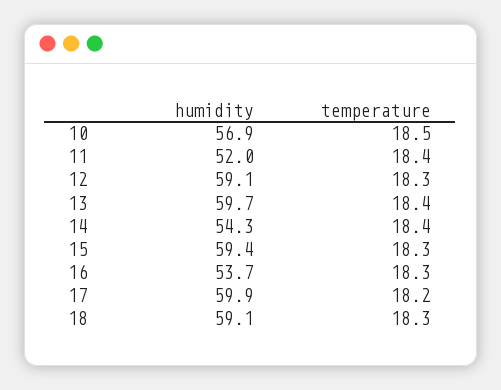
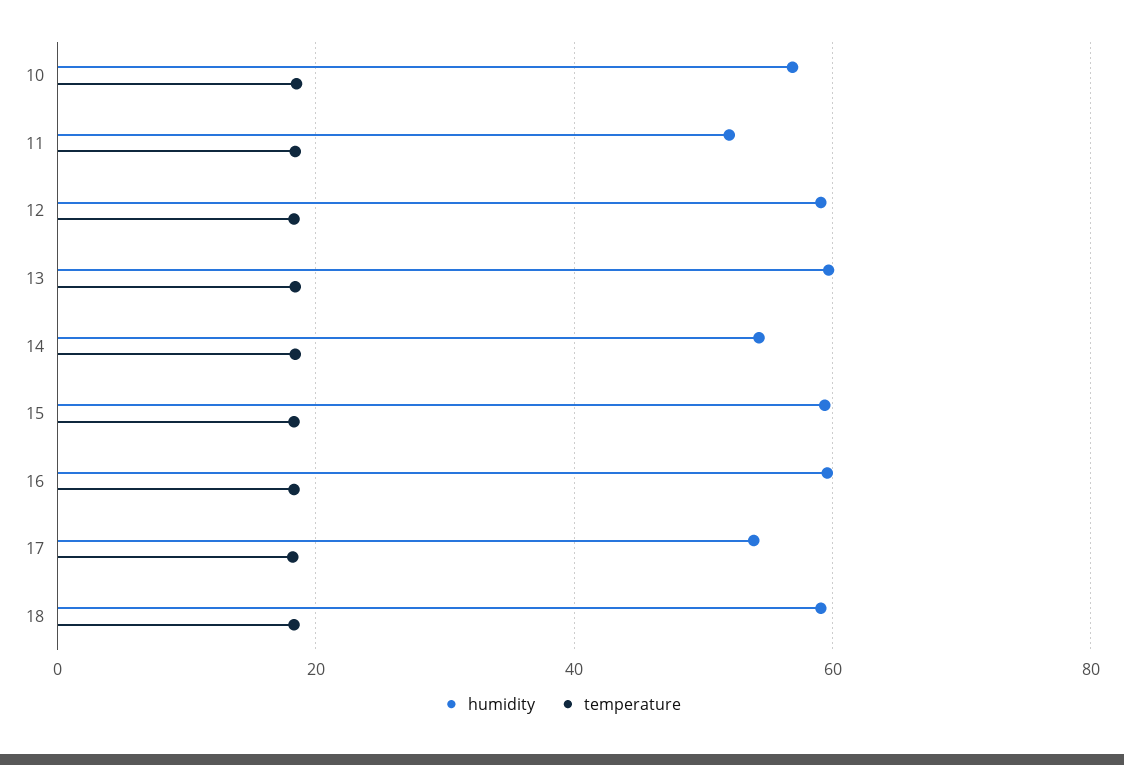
  {
    "humidity": {
      "10": 56.9,
      "11": 52,
      "12": 59.1,
      "13": 59.7,
      "14": 54.3,
      "15": 59.4,
-     "16": 53.7,
+     "16": 60,
-     "17": 59.9,
+     "17": 54,
      "18": 59.1
    },
    "temperature": {
      "10": 18.5,
      "11": 18.4,
      "12": 18.3,
      "13": 18.4,
      "14": 18.4,
      "15": 18.3,
      "16": 18.3,
      "17": 18.2,
      "18": 18.3
    }
  }

